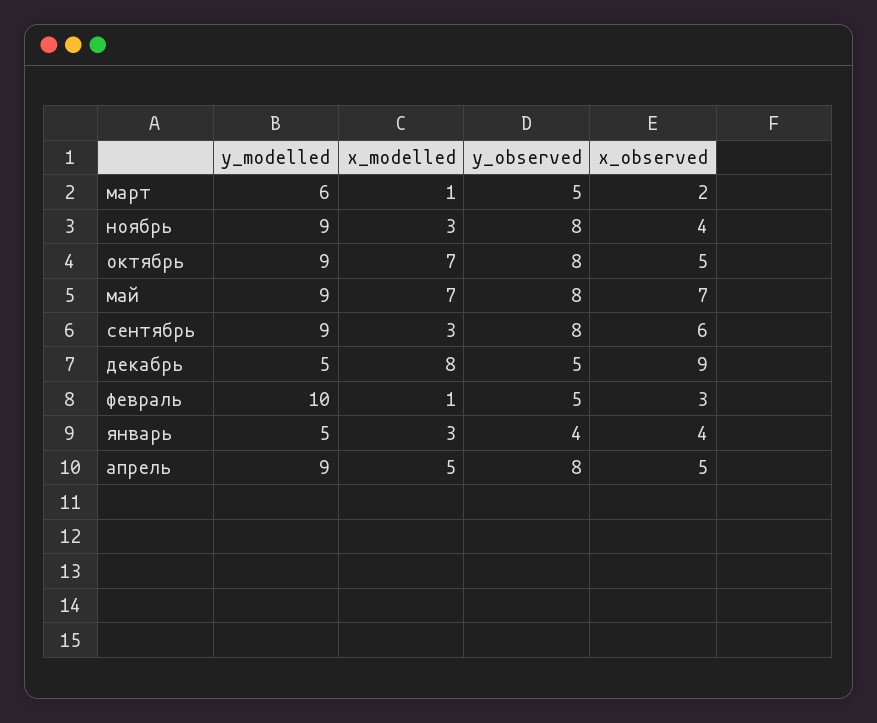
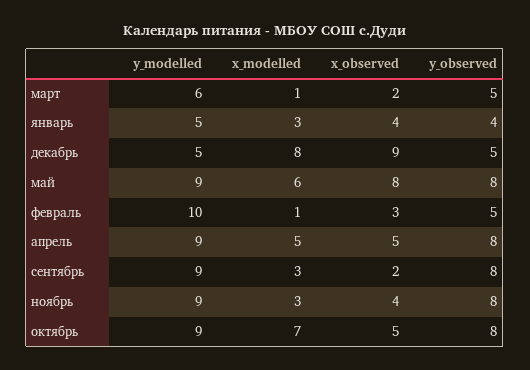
  {
    "y_modelled": {
      "март": 6,
      "ноябрь": 9,
      "октябрь": 9,
      "май": 9,
      "сентябрь": 9,
      "декабрь": 5,
      "февраль": 10,
      "январь": 5,
      "апрель": 9
    },
    "x_modelled": {
      "март": 1,
      "ноябрь": 3,
      "октябрь": 7,
-     "май": 7,
+     "май": 6,
      "сентябрь": 3,
      "декабрь": 8,
      "февраль": 1,
      "январь": 3,
      "апрель": 5
    },
    "y_observed": {
      "март": 5,
      "ноябрь": 8,
      "октябрь": 8,
      "май": 8,
      "сентябрь": 8,
      "декабрь": 5,
      "февраль": 5,
      "январь": 4,
      "апрель": 8
    },
    "x_observed": {
      "март": 2,
      "ноябрь": 4,
      "октябрь": 5,
-     "май": 7,
+     "май": 8,
-     "сентябрь": 6,
+     "сентябрь": 2,
      "декабрь": 9,
      "февраль": 3,
      "январь": 4,
      "апрель": 5
    }
  }

